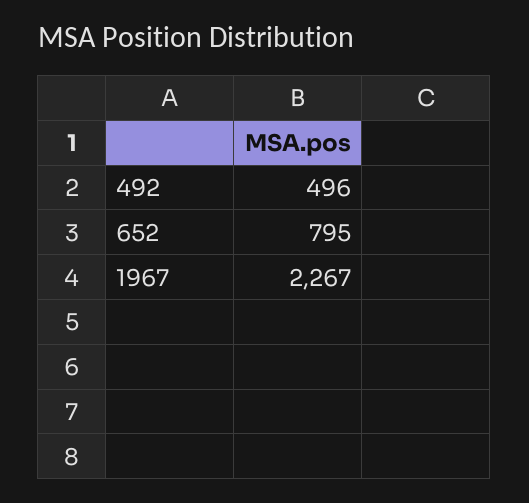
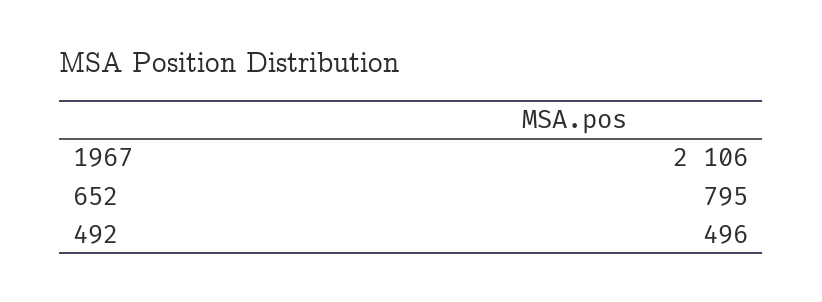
  {
    "492": 496,
    "652": 795,
-   "1967": 2267
+   "1967": 2106
  }

